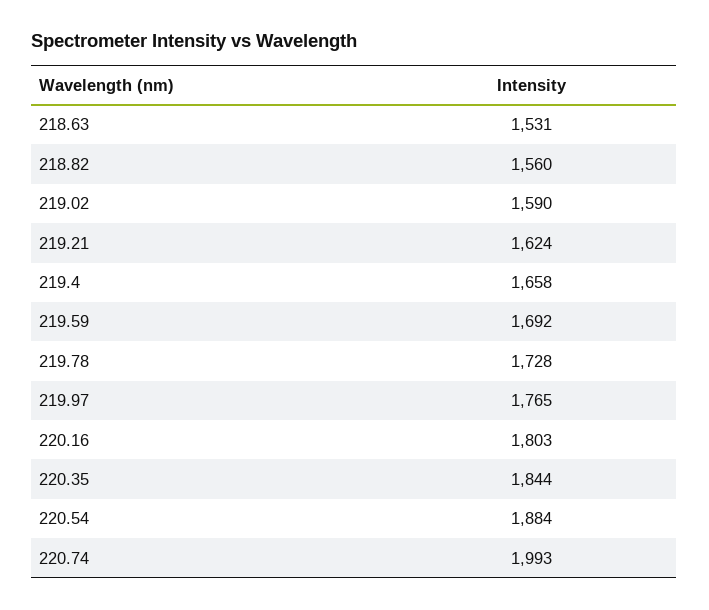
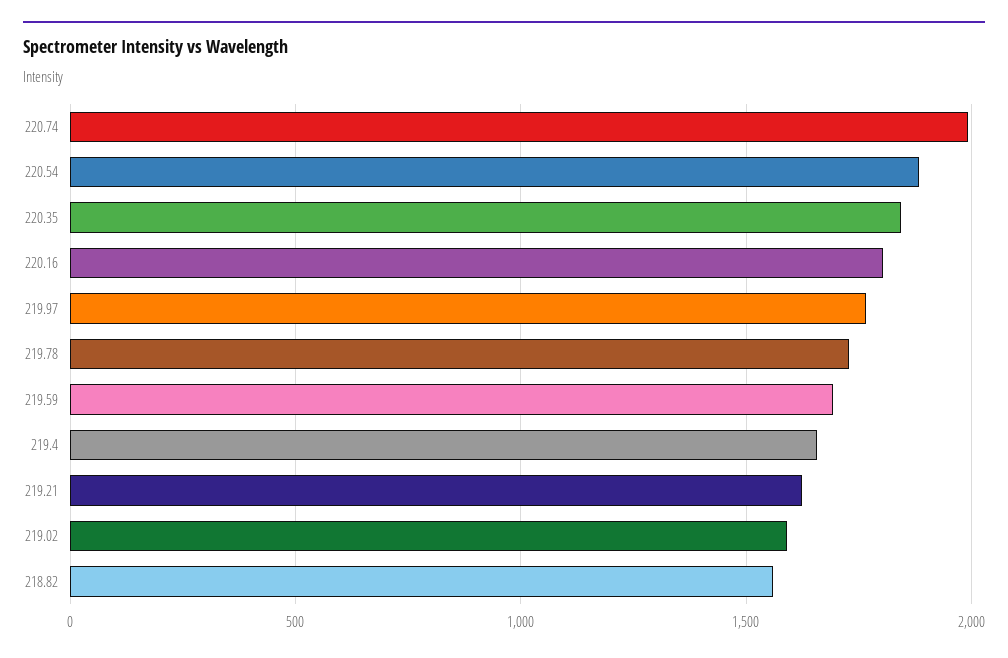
  {
-   "218.63": 1531,
    "218.82": 1560,
    "219.02": 1590,
    "219.21": 1624,
    "219.4": 1658,
    "219.59": 1692,
    "219.78": 1728,
    "219.97": 1765,
    "220.16": 1803,
    "220.35": 1844,
    "220.54": 1884,
    "220.74": 1993
  }

